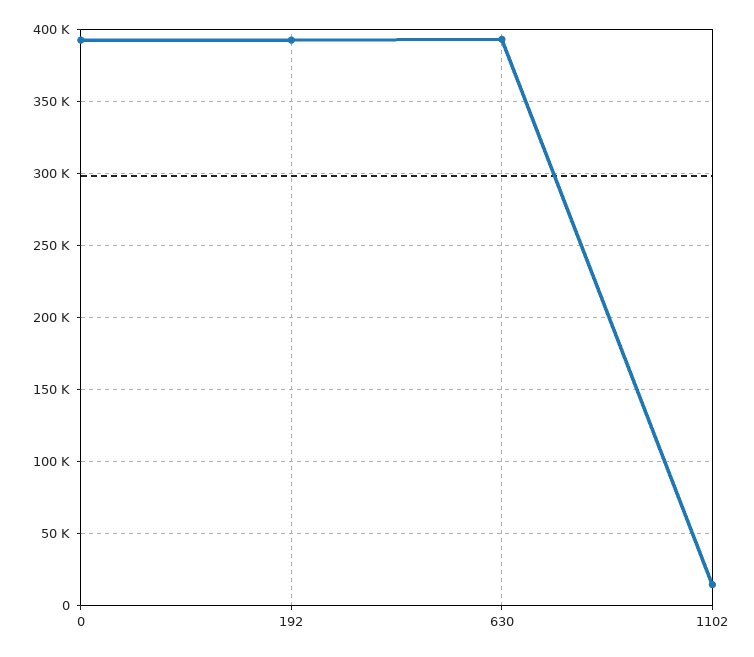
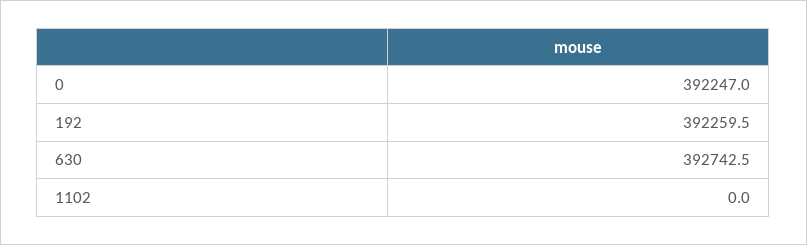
  {
    "0": 392247,
    "192": 392259.5,
    "630": 392742.5,
-   "1102": 15000
+   "1102": 0
  }

